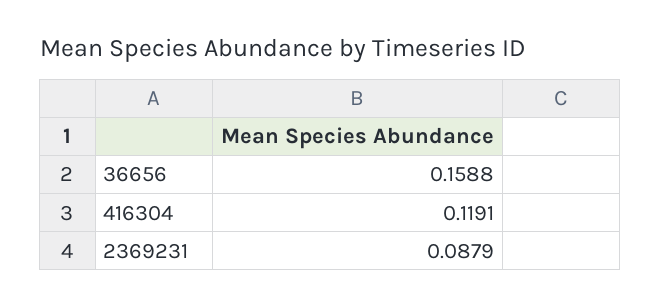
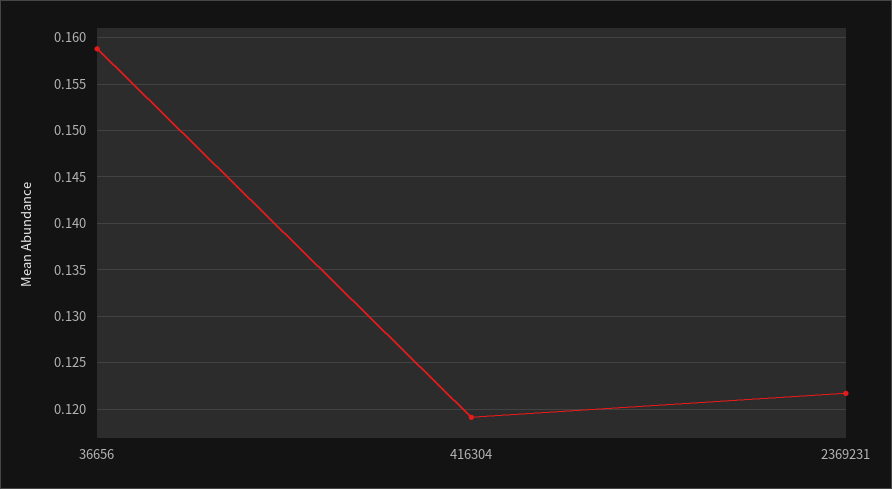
  {
    "36656": 0.1588,
    "416304": 0.1191,
-   "2369231": 0.0879
+   "2369231": 0.122
  }

